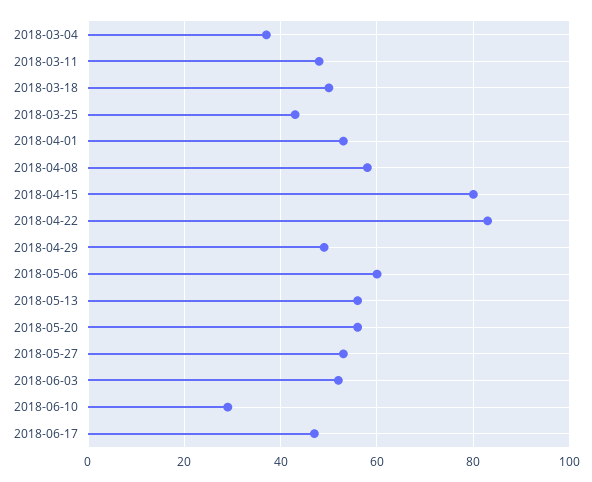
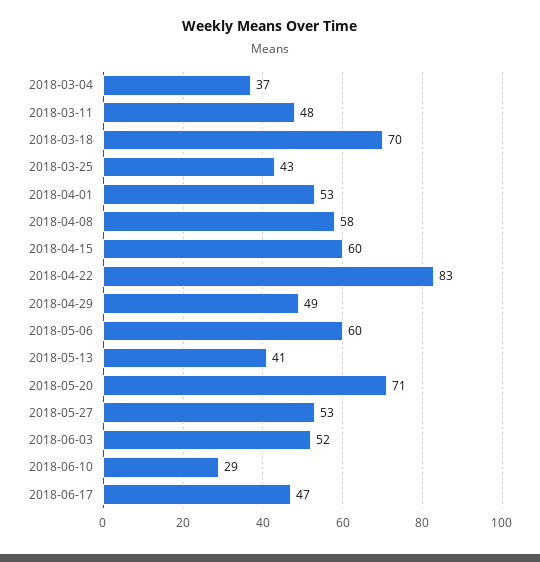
  {
    "2018-03-04": 37,
    "2018-03-11": 48,
-   "2018-03-18": 50,
+   "2018-03-18": 70,
    "2018-03-25": 43,
    "2018-04-01": 53,
    "2018-04-08": 58,
-   "2018-04-15": 80,
+   "2018-04-15": 60,
    "2018-04-22": 83,
    "2018-04-29": 49,
    "2018-05-06": 60,
-   "2018-05-13": 55,
+   "2018-05-13": 41,
-   "2018-05-20": 55,
+   "2018-05-20": 71,
    "2018-05-27": 53,
    "2018-06-03": 52,
    "2018-06-10": 29,
    "2018-06-17": 47
  }

